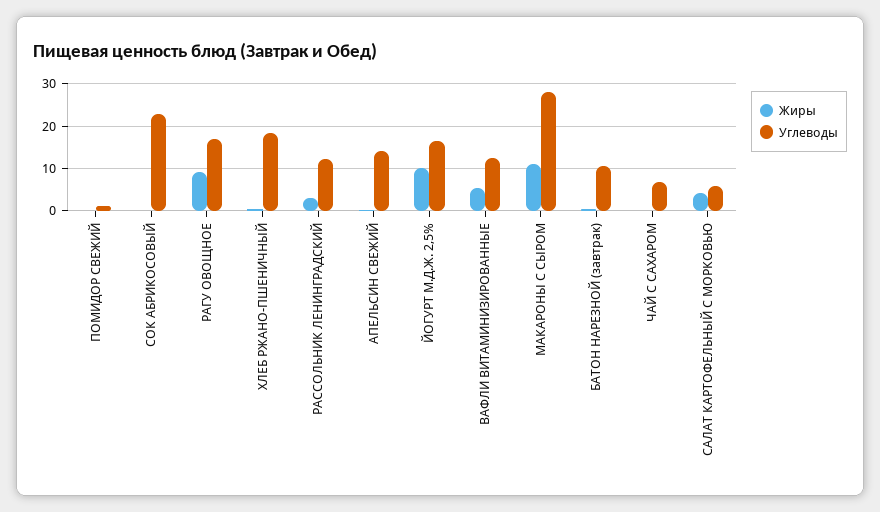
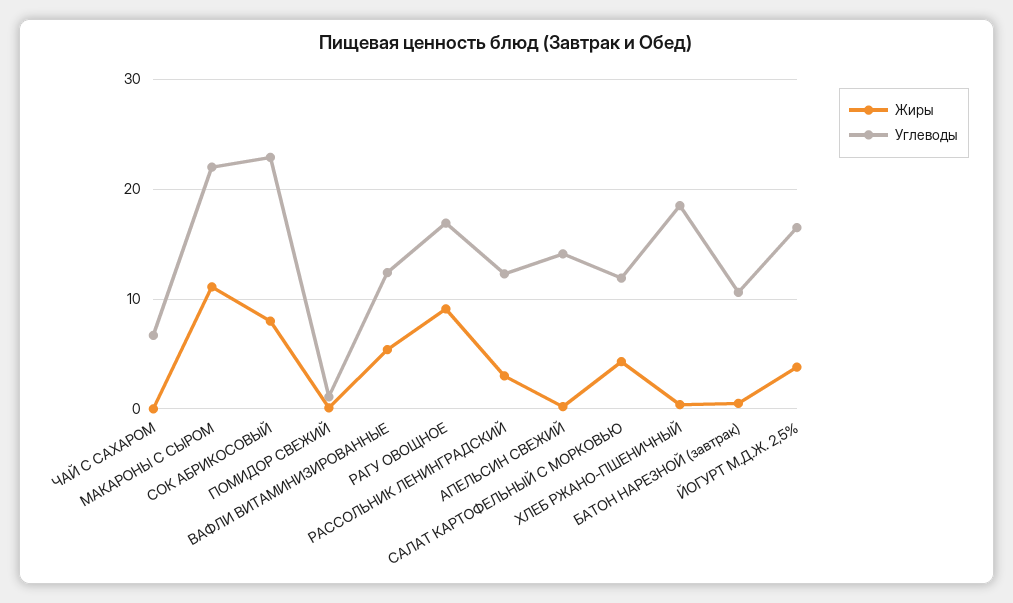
  {
    "Жиры": {
      "ПОМИДОР СВЕЖИЙ": 0,
-     "СОК АБРИКОСОВЫЙ": 0,
+     "СОК АБРИКОСОВЫЙ": 8,
      "РАГУ ОВОЩНОЕ": 9,
      "ХЛЕБ РЖАНО-ПШЕНИЧНЫЙ": 0,
      "РАССОЛЬНИК ЛЕНИНГРАДСКИЙ": 3,
      "АПЕЛЬСИН СВЕЖИЙ": 0,
-     "ЙОГУРТ М.Д.Ж. 2,5%": 10,
+     "ЙОГУРТ М.Д.Ж. 2,5%": 4,
      "ВАФЛИ ВИТАМИНИЗИРОВАННЫЕ": 5,
      "МАКАРОНЫ С СЫРОМ": 11,
      "БАТОН НАРЕЗНОЙ (завтрак)": 1,
      "ЧАЙ С САХАРОМ": 0,
      "САЛАТ КАРТОФЕЛЬНЫЙ С МОРКОВЬЮ": 4
    },
    "Углеводы": {
      "ПОМИДОР СВЕЖИЙ": 1,
      "СОК АБРИКОСОВЫЙ": 23,
      "РАГУ ОВОЩНОЕ": 17,
      "ХЛЕБ РЖАНО-ПШЕНИЧНЫЙ": 19,
      "РАССОЛЬНИК ЛЕНИНГРАДСКИЙ": 12,
      "АПЕЛЬСИН СВЕЖИЙ": 14,
      "ЙОГУРТ М.Д.Ж. 2,5%": 17,
      "ВАФЛИ ВИТАМИНИЗИРОВАННЫЕ": 12,
-     "МАКАРОНЫ С СЫРОМ": 28,
+     "МАКАРОНЫ С СЫРОМ": 22,
      "БАТОН НАРЕЗНОЙ (завтрак)": 11,
      "ЧАЙ С САХАРОМ": 7,
-     "САЛАТ КАРТОФЕЛЬНЫЙ С МОРКОВЬЮ": 6
+     "САЛАТ КАРТОФЕЛЬНЫЙ С МОРКОВЬЮ": 12
    }
  }

